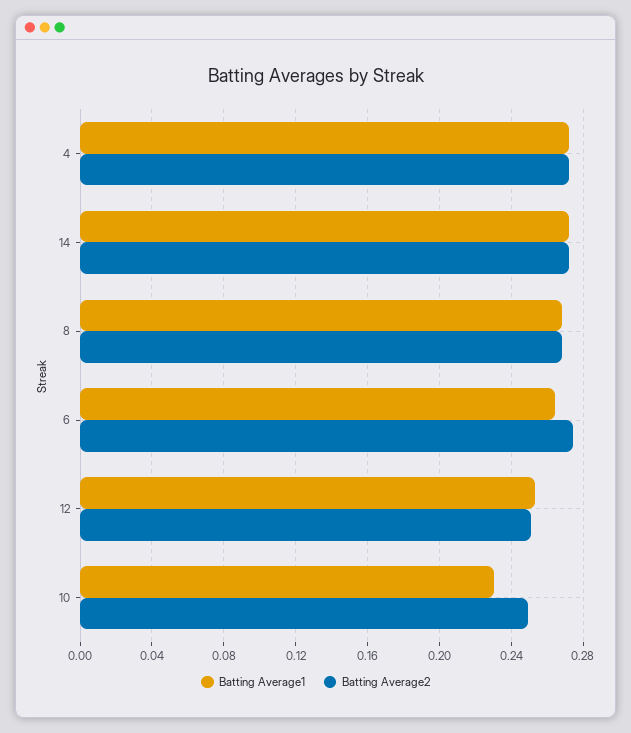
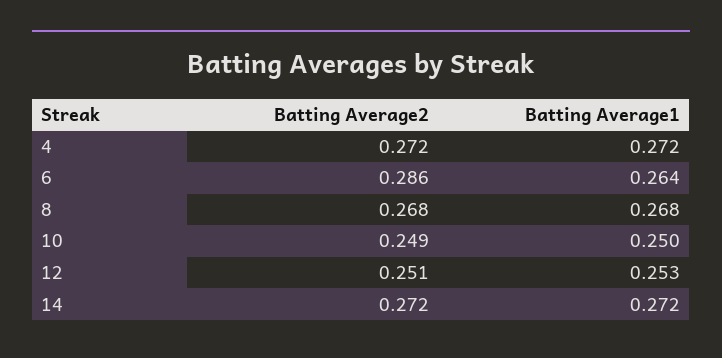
  {
    "Batting Average1": {
      "4": 0.272,
      "14": 0.272,
      "8": 0.268,
      "6": 0.264,
      "12": 0.253,
-     "10": 0.23
+     "10": 0.25
    },
    "Batting Average2": {
      "4": 0.272,
      "14": 0.272,
      "8": 0.268,
-     "6": 0.275,
+     "6": 0.286,
      "12": 0.251,
      "10": 0.249
    }
  }

